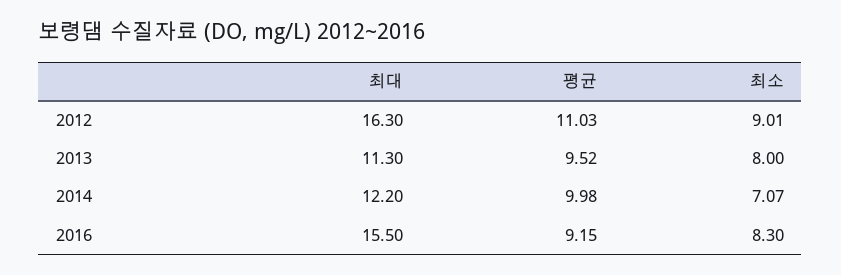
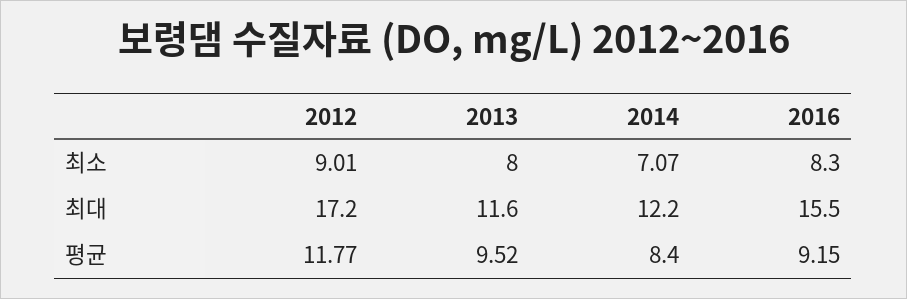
  {
    "최대": {
-     "2012": 16.3,
+     "2012": 17.2,
-     "2013": 11.3,
+     "2013": 11.6,
      "2014": 12.2,
      "2016": 15.5
    },
    "평균": {
-     "2012": 11.03,
+     "2012": 11.77,
      "2013": 9.52,
-     "2014": 9.98,
+     "2014": 8.4,
      "2016": 9.15
    },
    "최소": {
      "2012": 9.01,
      "2013": 8,
      "2014": 7.07,
      "2016": 8.3
    }
  }

